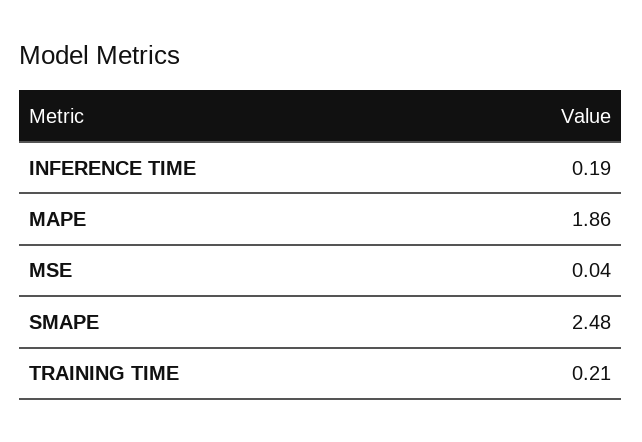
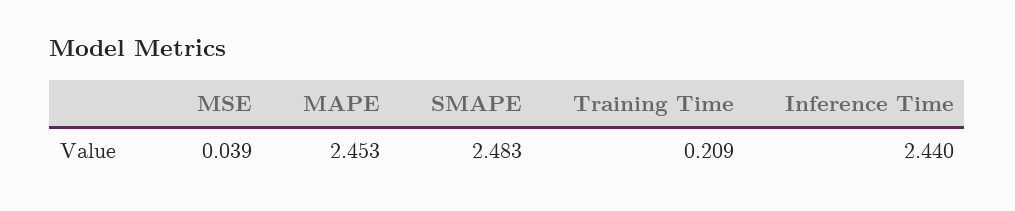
  {
-   "INFERENCE TIME": 0.19,
+   "INFERENCE TIME": 2.44,
-   "MAPE": 1.86,
+   "MAPE": 2.453,
    "MSE": 0.039,
    "SMAPE": 2.483,
    "TRAINING TIME": 0.209
  }

